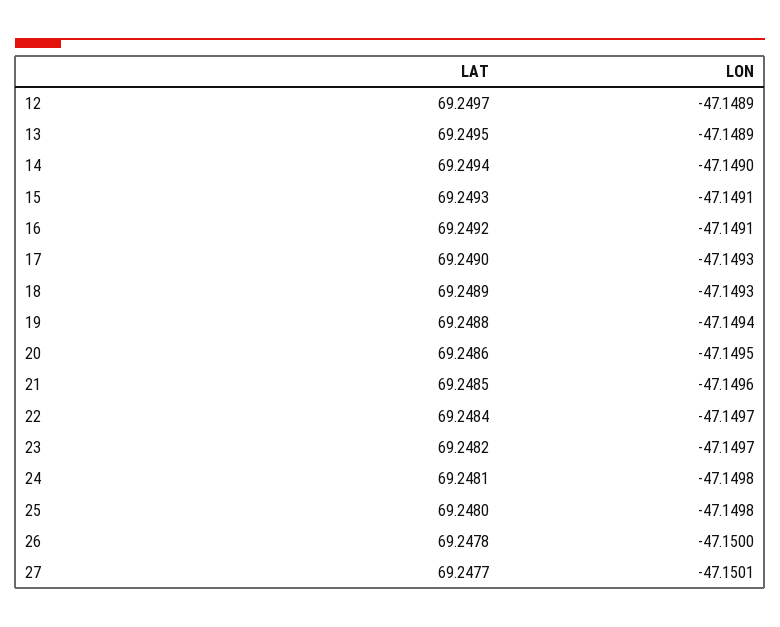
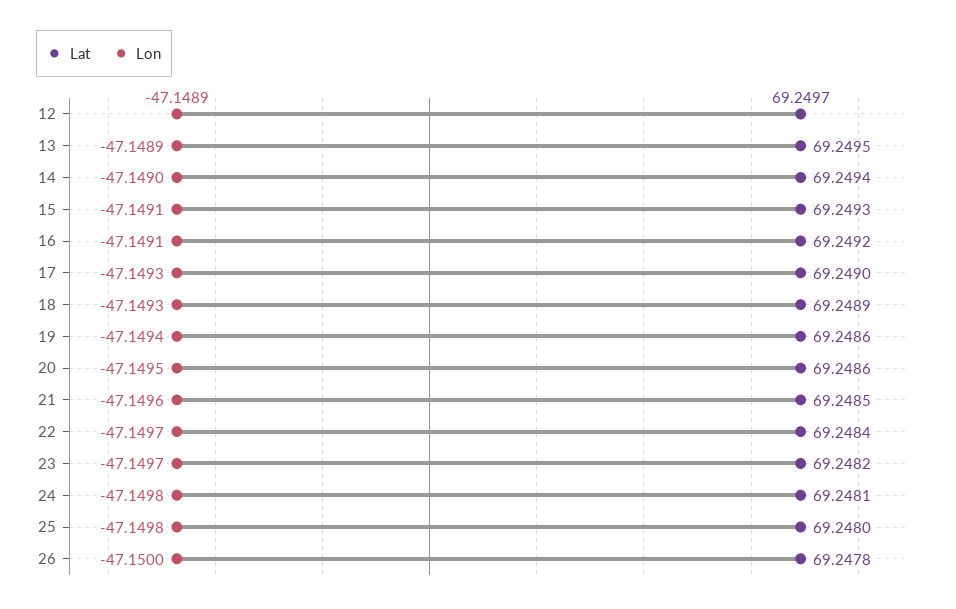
  {
    "LAT": {
      "12": 69.2497,
      "13": 69.2495,
      "14": 69.2494,
      "15": 69.2493,
      "16": 69.2492,
      "17": 69.249,
      "18": 69.2489,
-     "19": 69.2488,
+     "19": 69.2486,
      "20": 69.2486,
      "21": 69.2485,
      "22": 69.2484,
      "23": 69.2482,
      "24": 69.2481,
      "25": 69.248,
-     "26": 69.2478,
+     "26": 69.2478
-     "27": 69.2477
    },
    "LON": {
      "12": -47.1489,
      "13": -47.1489,
      "14": -47.149,
      "15": -47.1491,
      "16": -47.1491,
      "17": -47.1493,
      "18": -47.1493,
      "19": -47.1494,
      "20": -47.1495,
      "21": -47.1496,
      "22": -47.1497,
      "23": -47.1497,
      "24": -47.1498,
      "25": -47.1498,
-     "26": -47.15,
+     "26": -47.15
-     "27": -47.1501
    }
  }

